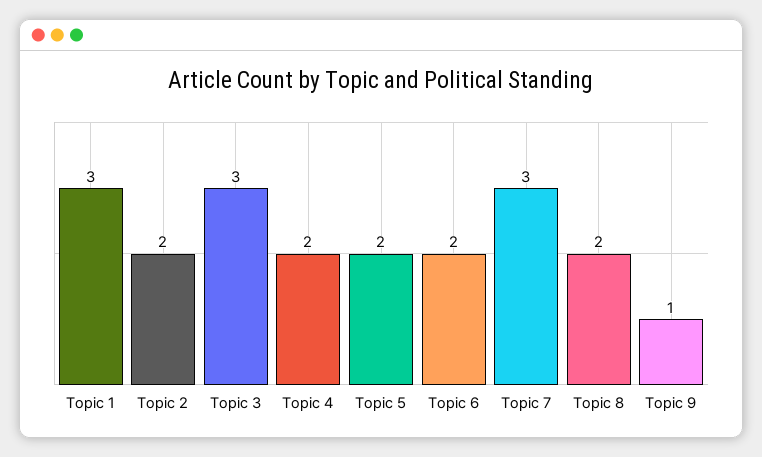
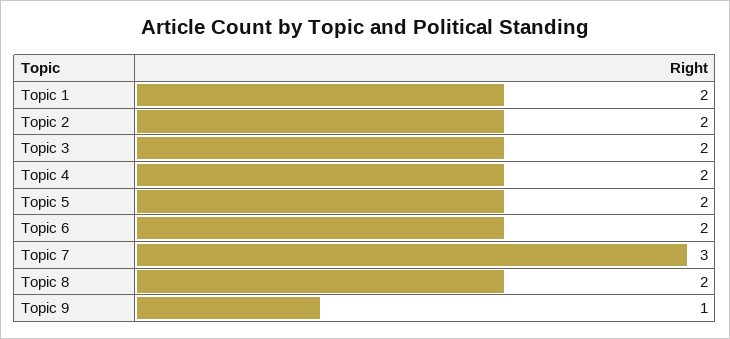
  {
-   "Topic 1": 3,
+   "Topic 1": 2,
    "Topic 2": 2,
-   "Topic 3": 3,
+   "Topic 3": 2,
    "Topic 4": 2,
    "Topic 5": 2,
    "Topic 6": 2,
    "Topic 7": 3,
    "Topic 8": 2,
    "Topic 9": 1
  }

